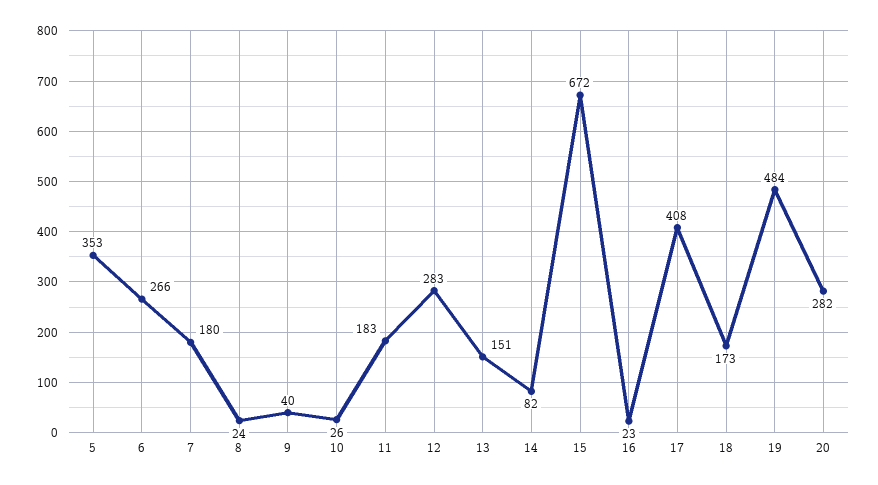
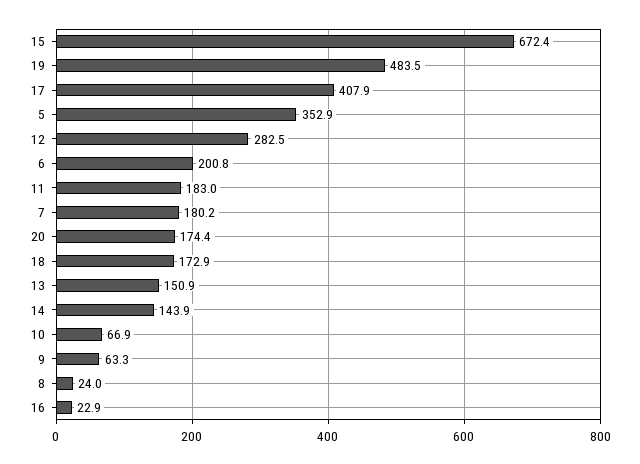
  {
    "5": 352.9,
-   "6": 266,
+   "6": 200.8,
    "7": 180.2,
    "8": 24,
-   "9": 40,
+   "9": 63.3,
-   "10": 26,
+   "10": 66.9,
    "11": 183,
    "12": 282.5,
    "13": 150.9,
-   "14": 82,
+   "14": 143.9,
    "15": 672.4,
    "16": 22.9,
    "17": 407.9,
    "18": 172.9,
    "19": 483.5,
-   "20": 282
+   "20": 174.4
  }

